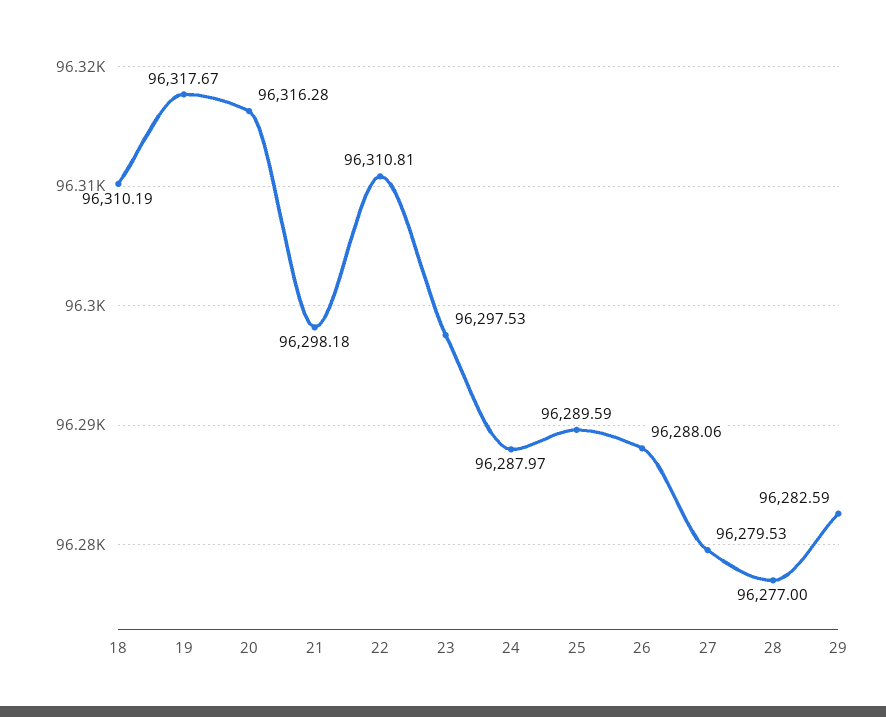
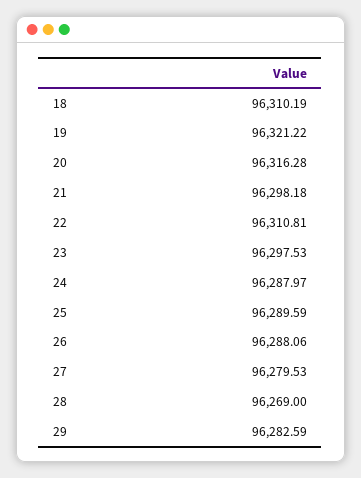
  {
    "18": 96310.19,
-   "19": 96317.67,
+   "19": 96321.22,
    "20": 96316.28,
    "21": 96298.18,
    "22": 96310.81,
    "23": 96297.53,
    "24": 96287.97,
    "25": 96289.59,
    "26": 96288.06,
    "27": 96279.53,
-   "28": 96277,
+   "28": 96269,
    "29": 96282.59
  }

